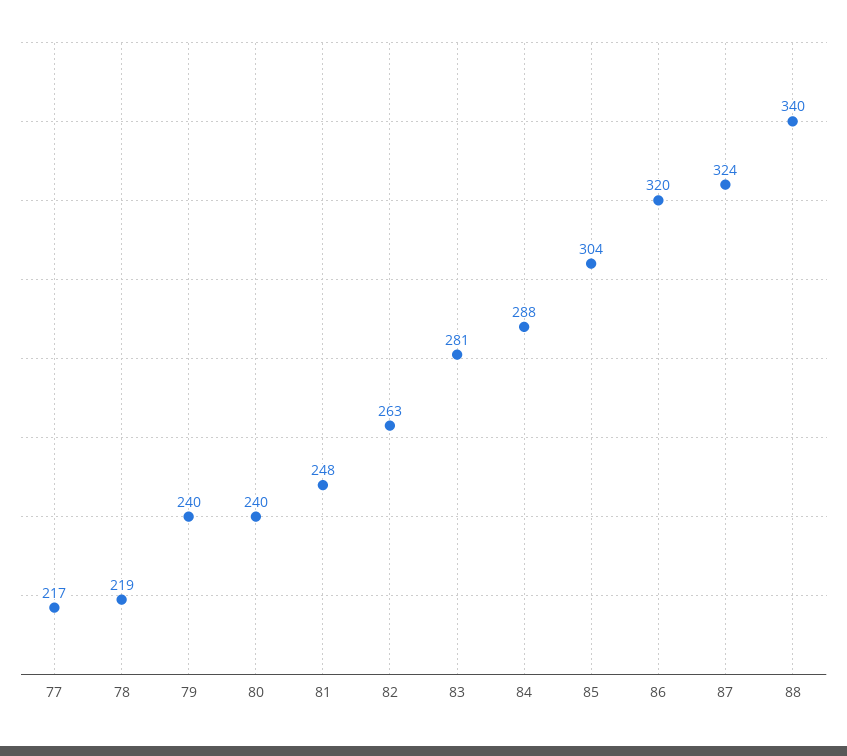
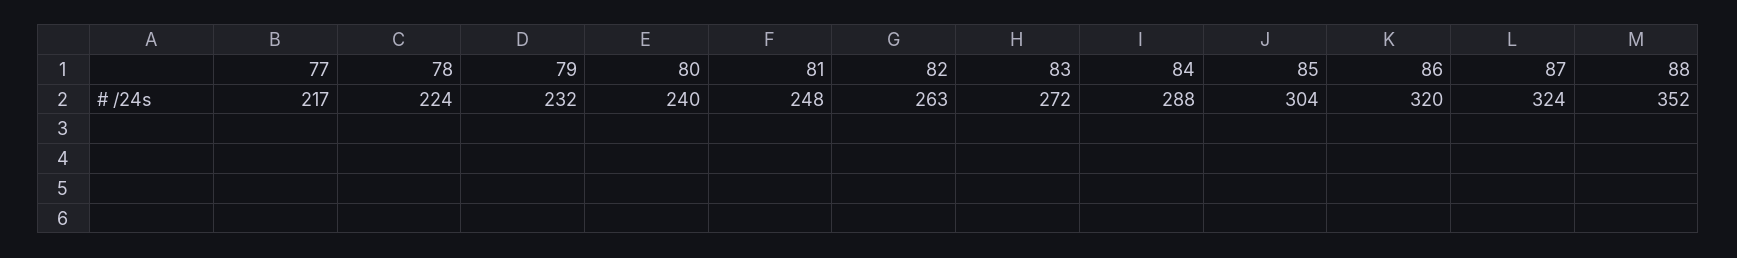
  {
    "77": 217,
-   "78": 219,
+   "78": 224,
-   "79": 240,
+   "79": 232,
    "80": 240,
    "81": 248,
    "82": 263,
-   "83": 281,
+   "83": 272,
    "84": 288,
    "85": 304,
    "86": 320,
    "87": 324,
-   "88": 340
+   "88": 352
  }

